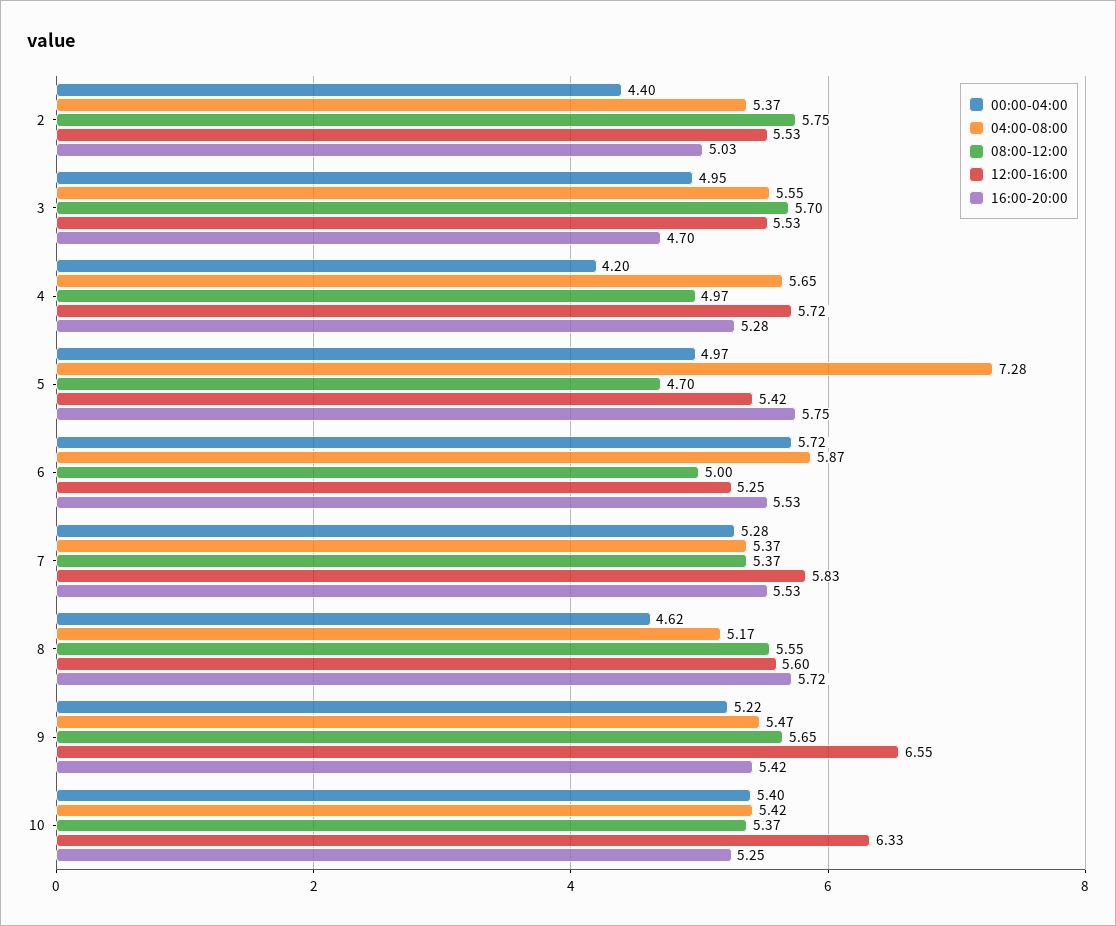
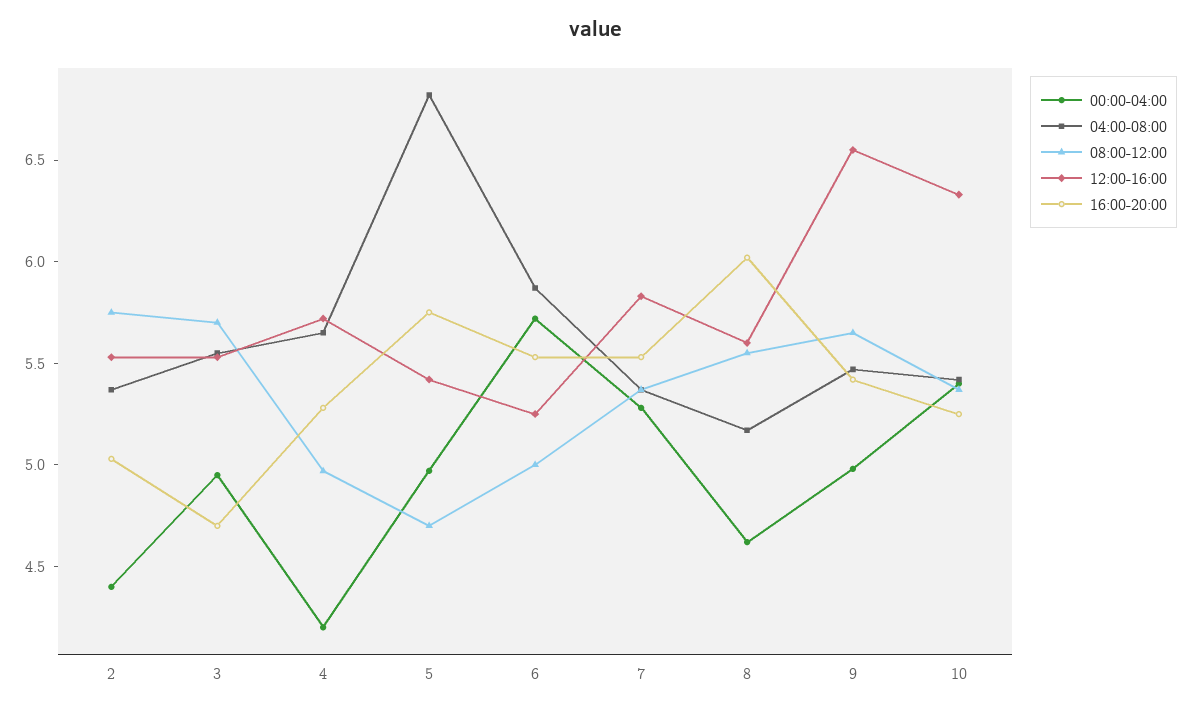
  {
    "00:00-04:00": {
      "2": 4.4,
      "3": 4.95,
      "4": 4.2,
      "5": 4.97,
      "6": 5.72,
      "7": 5.28,
      "8": 4.62,
-     "9": 5.22,
+     "9": 5,
      "10": 5.4
    },
    "04:00-08:00": {
      "2": 5.37,
      "3": 5.55,
      "4": 5.65,
-     "5": 7.28,
+     "5": 6.8,
      "6": 5.87,
      "7": 5.37,
      "8": 5.17,
      "9": 5.47,
      "10": 5.42
    },
    "08:00-12:00": {
      "2": 5.75,
      "3": 5.7,
      "4": 4.97,
      "5": 4.7,
      "6": 5,
      "7": 5.37,
      "8": 5.55,
      "9": 5.65,
      "10": 5.37
    },
    "12:00-16:00": {
      "2": 5.53,
      "3": 5.53,
      "4": 5.72,
      "5": 5.42,
      "6": 5.25,
      "7": 5.83,
      "8": 5.6,
      "9": 6.55,
      "10": 6.33
    },
    "16:00-20:00": {
      "2": 5.03,
      "3": 4.7,
      "4": 5.28,
      "5": 5.75,
      "6": 5.53,
      "7": 5.53,
-     "8": 5.72,
+     "8": 6,
      "9": 5.42,
      "10": 5.25
    }
  }

